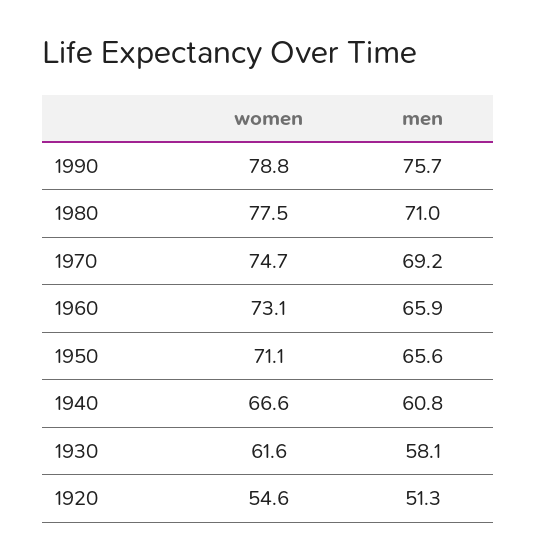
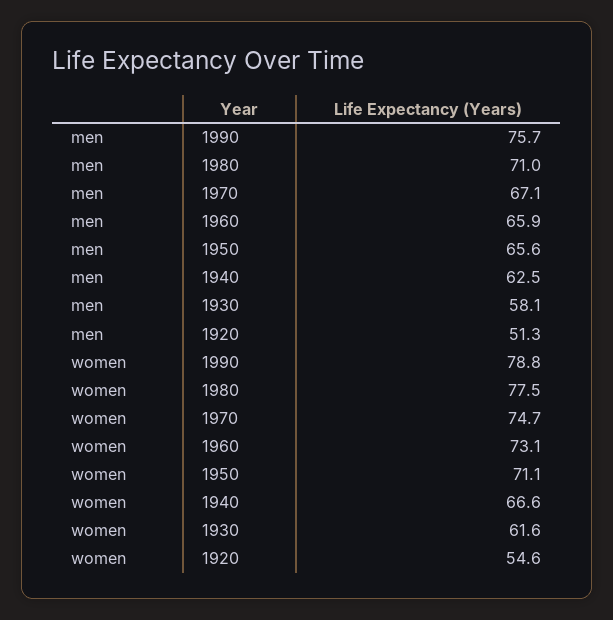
  {
    "women": {
      "1990": 78.8,
      "1980": 77.5,
      "1970": 74.7,
      "1960": 73.1,
      "1950": 71.1,
      "1940": 66.6,
      "1930": 61.6,
      "1920": 54.6
    },
    "men": {
      "1990": 75.7,
      "1980": 71,
-     "1970": 69.2,
+     "1970": 67.1,
      "1960": 65.9,
      "1950": 65.6,
-     "1940": 60.8,
+     "1940": 62.5,
      "1930": 58.1,
      "1920": 51.3
    }
  }

